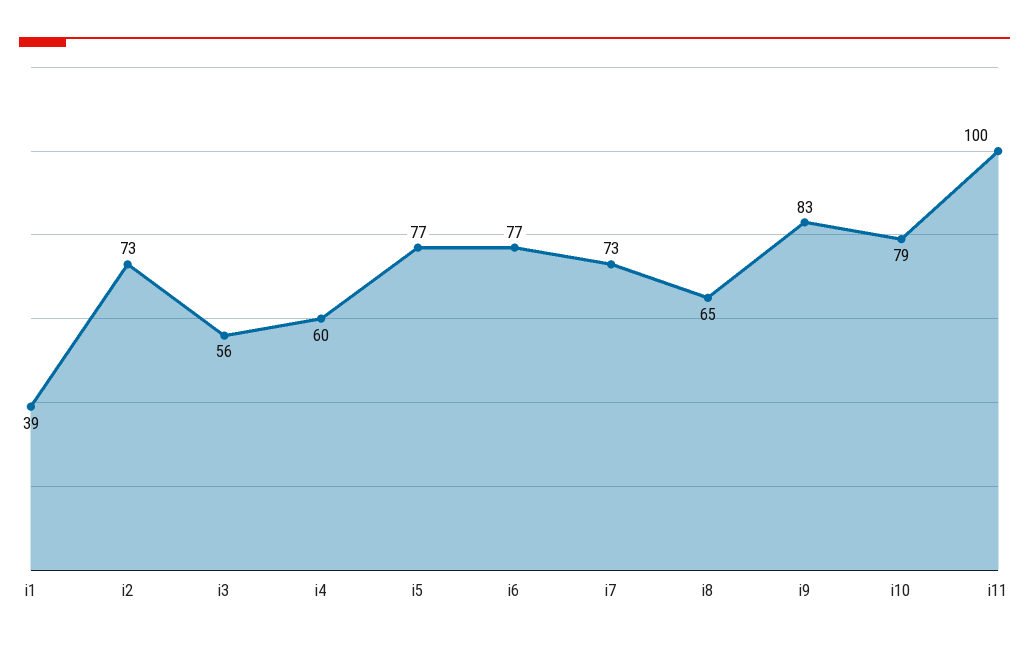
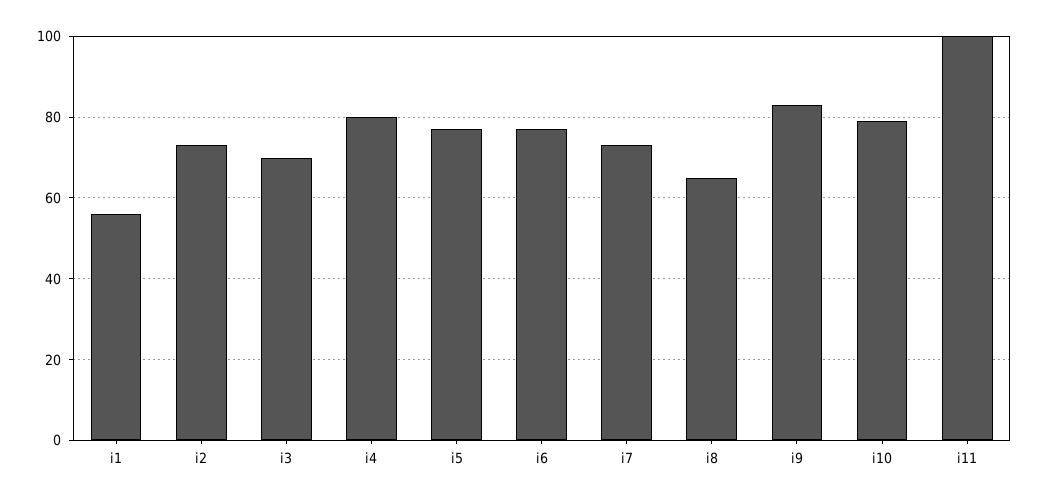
  {
-   "i1": 39,
+   "i1": 55,
    "i2": 73,
-   "i3": 56,
+   "i3": 70,
-   "i4": 60,
+   "i4": 80,
    "i5": 77,
    "i6": 77,
    "i7": 73,
    "i8": 65,
    "i9": 83,
    "i10": 79,
    "i11": 100
  }

